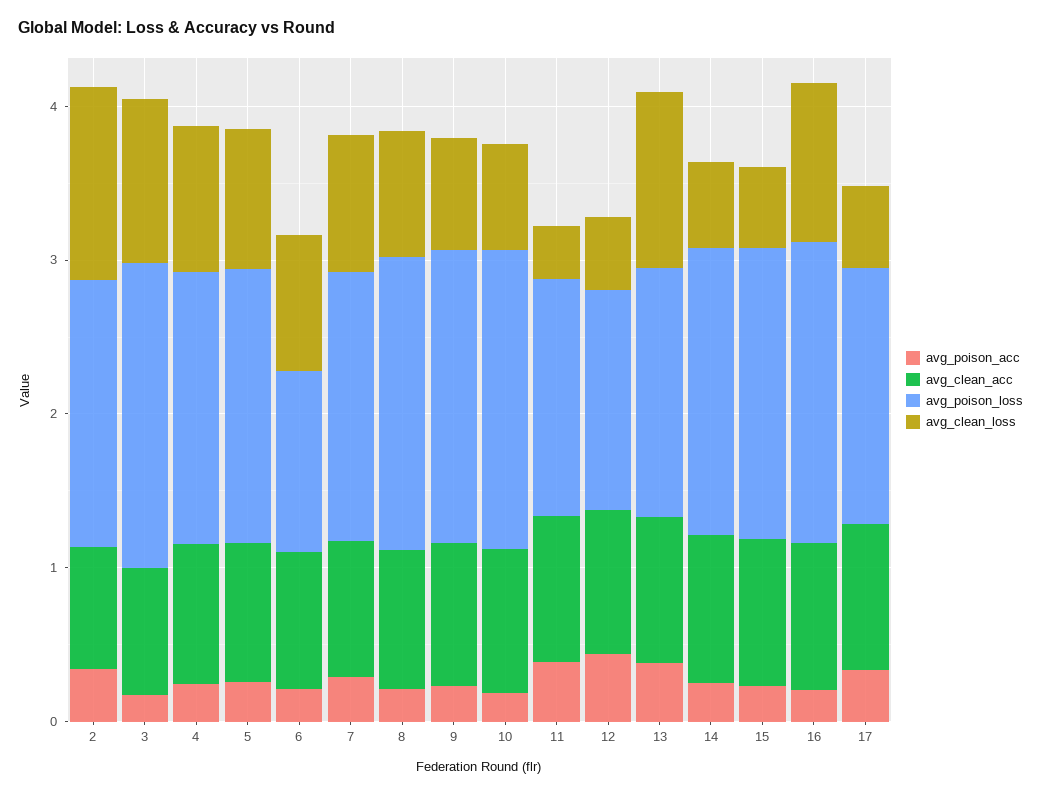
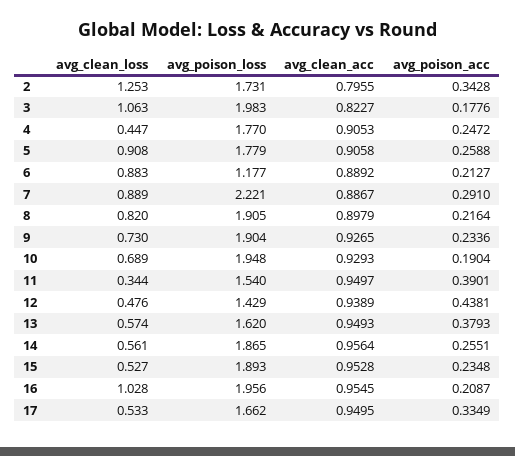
  {
    "avg_poison_acc": {
      "2": 0.3428,
      "3": 0.1776,
      "4": 0.2472,
      "5": 0.2588,
      "6": 0.2127,
      "7": 0.291,
      "8": 0.2164,
      "9": 0.2336,
      "10": 0.1904,
      "11": 0.3901,
      "12": 0.4381,
      "13": 0.3793,
      "14": 0.2551,
      "15": 0.2348,
      "16": 0.2087,
      "17": 0.3349
    },
    "avg_clean_acc": {
      "2": 0.7955,
      "3": 0.8227,
      "4": 0.9053,
      "5": 0.9058,
      "6": 0.8892,
      "7": 0.8867,
      "8": 0.8979,
      "9": 0.9265,
      "10": 0.9293,
      "11": 0.9497,
      "12": 0.9389,
      "13": 0.9493,
      "14": 0.9564,
      "15": 0.9528,
      "16": 0.9545,
      "17": 0.9495
    },
    "avg_poison_loss": {
      "2": 1.731,
      "3": 1.983,
      "4": 1.77,
      "5": 1.779,
      "6": 1.177,
-     "7": 1.8,
+     "7": 2.221,
      "8": 1.905,
      "9": 1.904,
      "10": 1.948,
      "11": 1.54,
      "12": 1.429,
      "13": 1.62,
      "14": 1.865,
      "15": 1.893,
      "16": 1.956,
      "17": 1.662
    },
    "avg_clean_loss": {
      "2": 1.253,
      "3": 1.063,
-     "4": 1,
+     "4": 0.447,
      "5": 0.908,
      "6": 0.883,
      "7": 0.889,
      "8": 0.82,
      "9": 0.73,
      "10": 0.689,
      "11": 0.344,
      "12": 0.476,
-     "13": 1.2,
+     "13": 0.574,
      "14": 0.561,
      "15": 0.527,
      "16": 1.028,
      "17": 0.533
    }
  }

